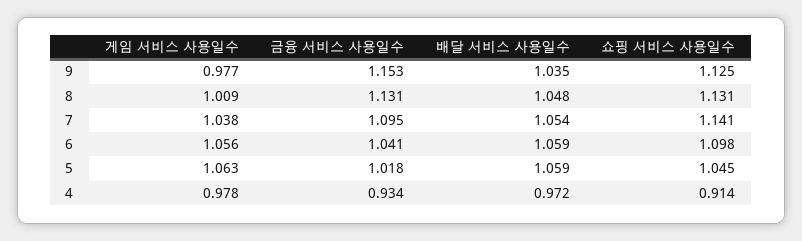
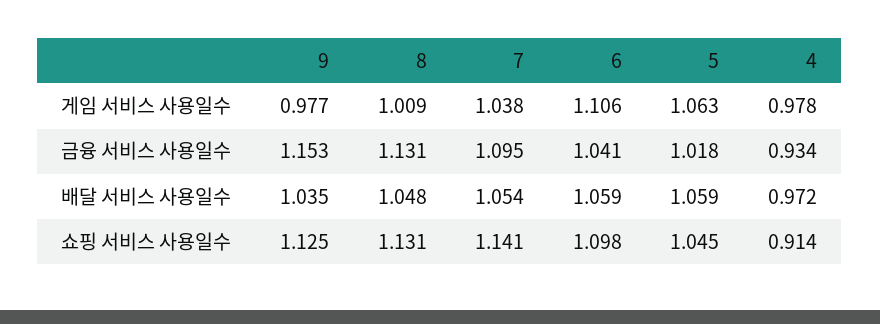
  {
    "게임 서비스 사용일수": {
      "9": 0.977,
      "8": 1.009,
      "7": 1.038,
-     "6": 1.056,
+     "6": 1.106,
      "5": 1.063,
      "4": 0.978
    },
    "금융 서비스 사용일수": {
      "9": 1.153,
      "8": 1.131,
      "7": 1.095,
      "6": 1.041,
      "5": 1.018,
      "4": 0.934
    },
    "배달 서비스 사용일수": {
      "9": 1.035,
      "8": 1.048,
      "7": 1.054,
      "6": 1.059,
      "5": 1.059,
      "4": 0.972
    },
    "쇼핑 서비스 사용일수": {
      "9": 1.125,
      "8": 1.131,
      "7": 1.141,
      "6": 1.098,
      "5": 1.045,
      "4": 0.914
    }
  }

